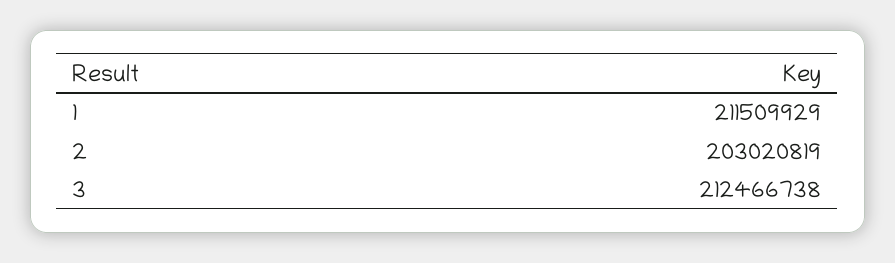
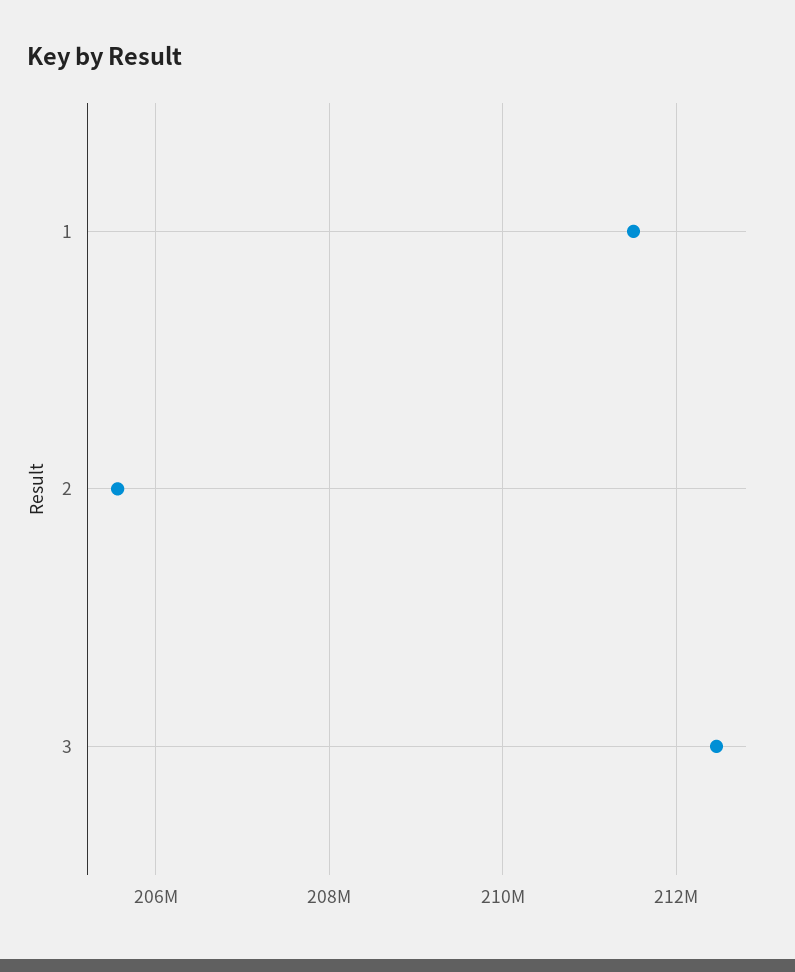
  {
    "1": 211509929,
-   "2": 203020819,
+   "2": 205600000,
    "3": 212466738
  }

